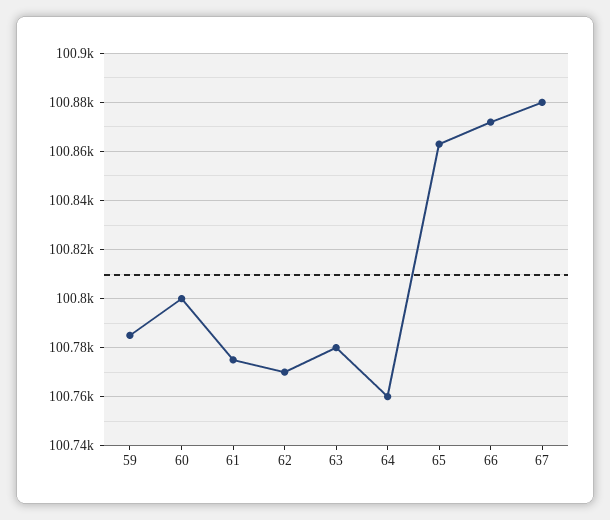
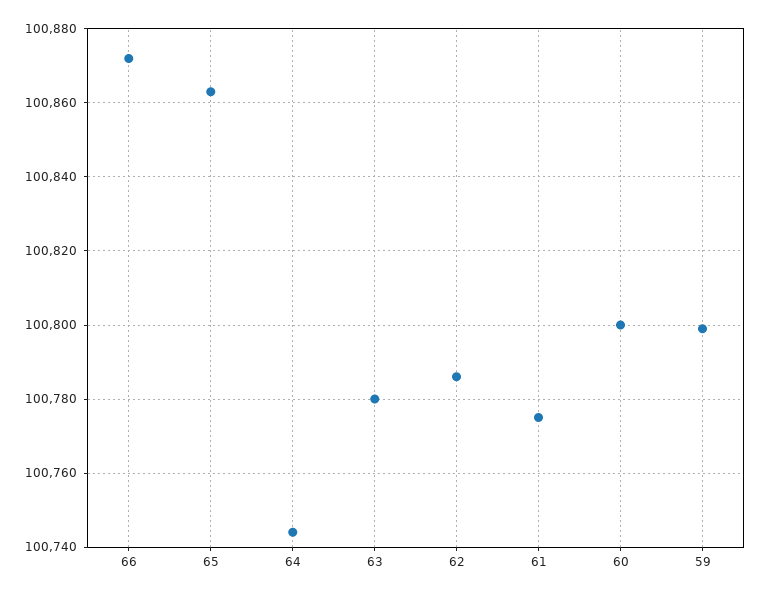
  {
-   "59": 100785,
+   "59": 100800,
    "60": 100800,
    "61": 100775,
-   "62": 100770,
+   "62": 100785,
    "63": 100780,
-   "64": 100760,
+   "64": 100745,
    "65": 100865,
-   "66": 100870,
+   "66": 100870
-   "67": 100880
  }

